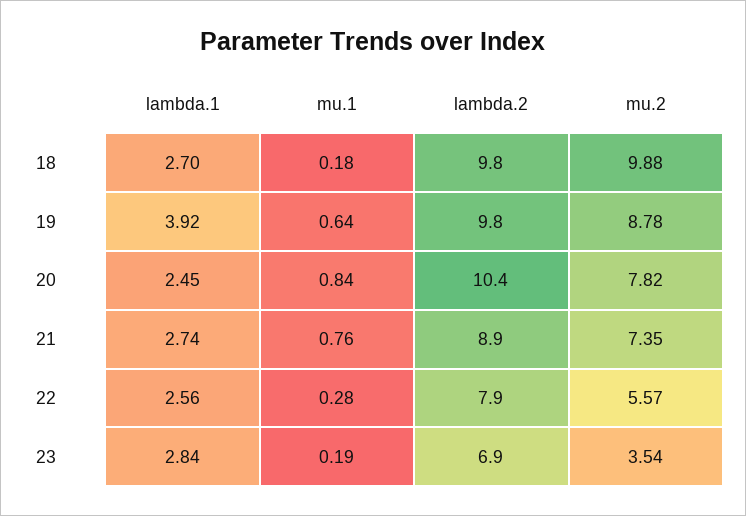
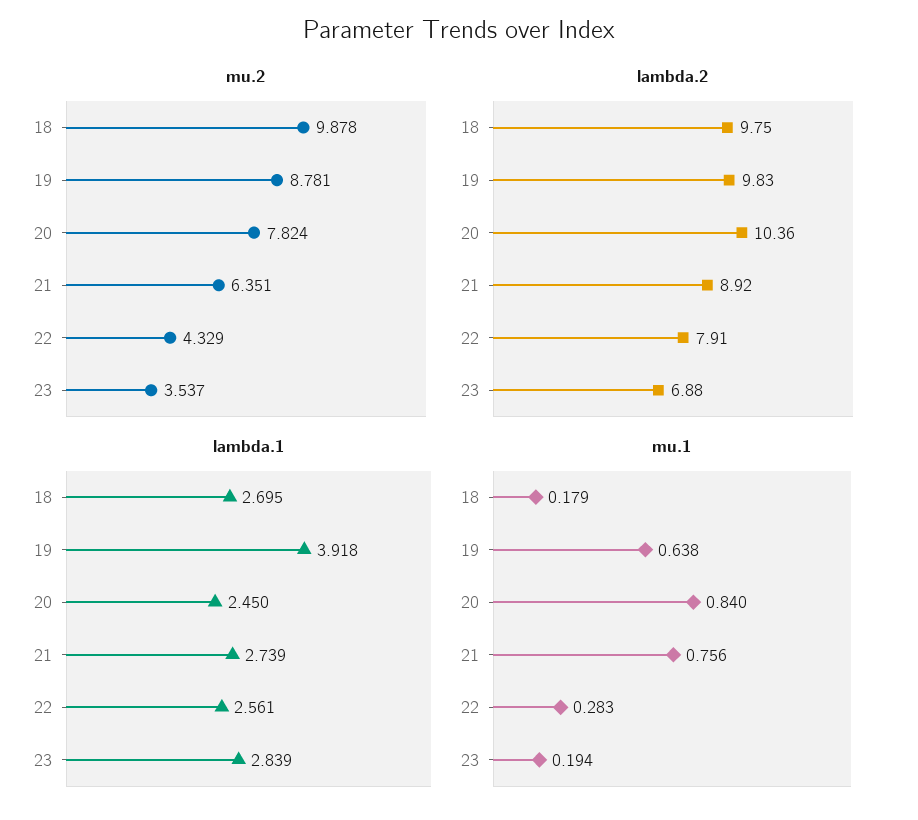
  {
    "lambda.1": {
      "18": 2.695,
      "19": 3.918,
      "20": 2.45,
      "21": 2.739,
      "22": 2.561,
      "23": 2.839
    },
    "mu.1": {
      "18": 0.179,
      "19": 0.638,
      "20": 0.84,
      "21": 0.756,
      "22": 0.283,
      "23": 0.194
    },
    "lambda.2": {
      "18": 9.75,
      "19": 9.83,
      "20": 10.36,
      "21": 8.92,
      "22": 7.91,
      "23": 6.88
    },
    "mu.2": {
      "18": 9.878,
      "19": 8.781,
      "20": 7.824,
-     "21": 7.35,
+     "21": 6.351,
-     "22": 5.57,
+     "22": 4.329,
      "23": 3.537
    }
  }

